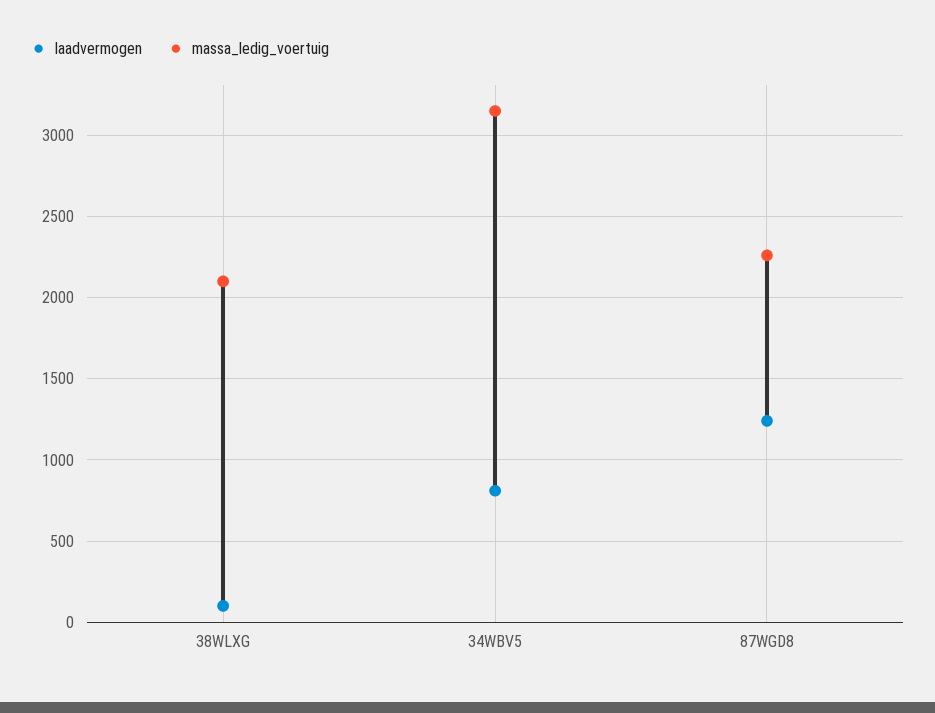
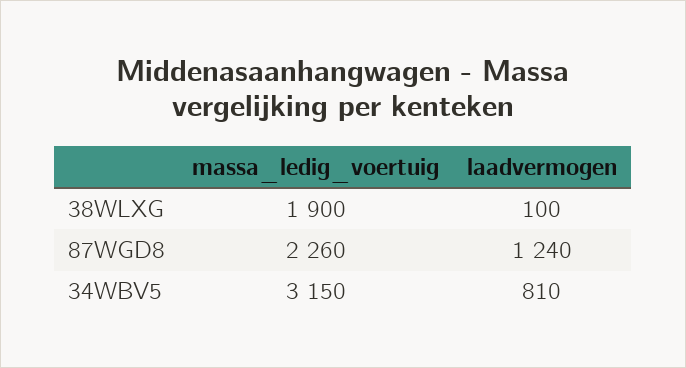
  {
    "laadvermogen": {
      "38WLXG": 100,
      "34WBV5": 810,
      "87WGD8": 1240
    },
    "massa_ledig_voertuig": {
-     "38WLXG": 2100,
+     "38WLXG": 1900,
      "34WBV5": 3150,
      "87WGD8": 2260
    }
  }

